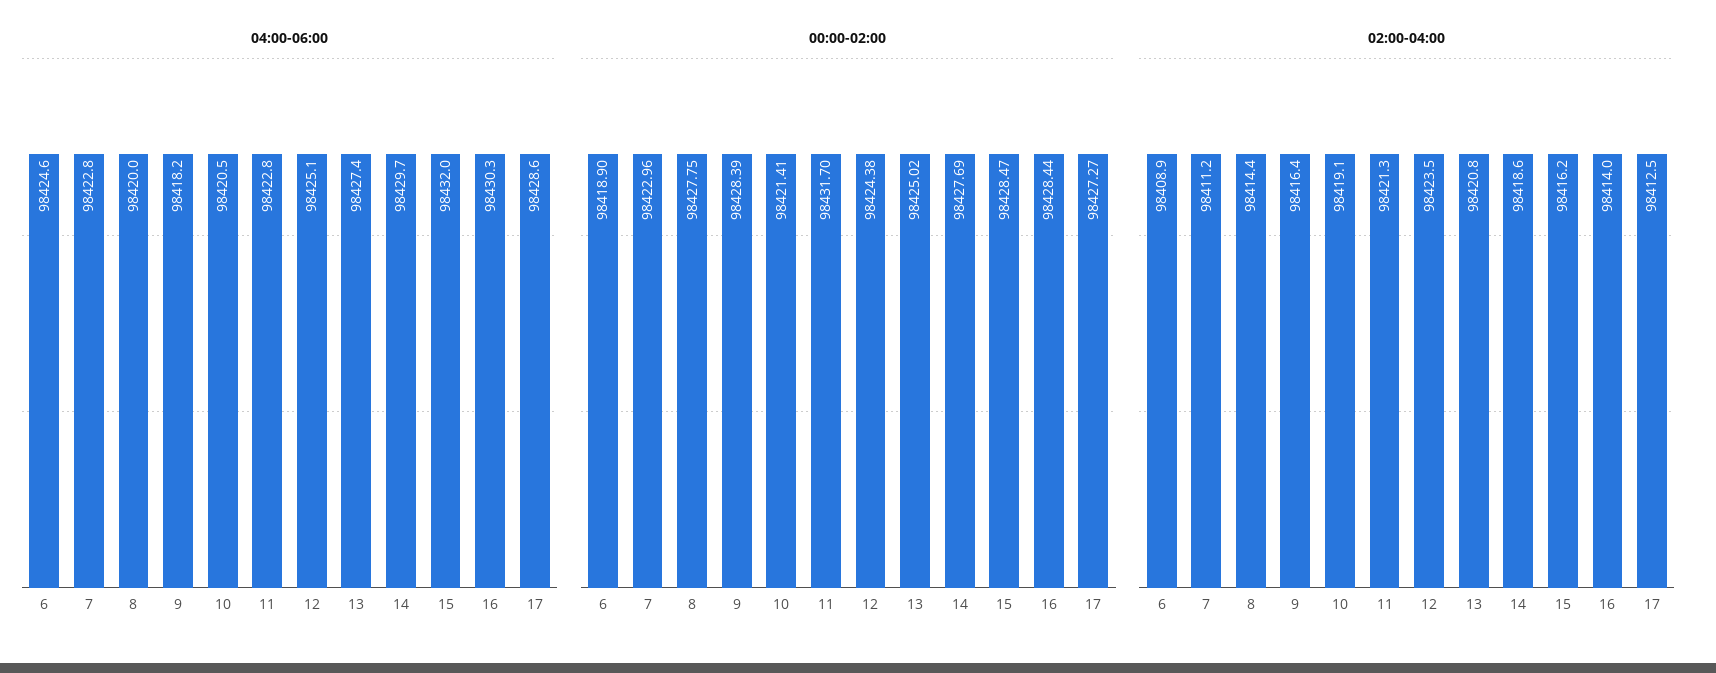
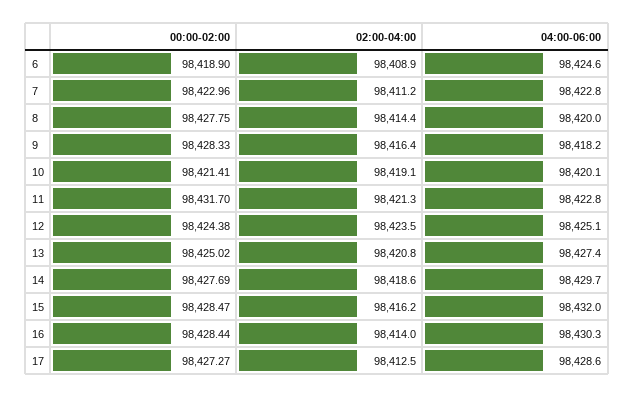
  {
    "04:00-06:00": {
      "6": 98424.6,
      "7": 98422.8,
      "8": 98420,
      "9": 98418.2,
-     "10": 98420.5,
+     "10": 98420.1,
      "11": 98422.8,
      "12": 98425.1,
      "13": 98427.4,
      "14": 98429.7,
      "15": 98432,
      "16": 98430.3,
      "17": 98428.6
    },
    "00:00-02:00": {
      "6": 98418.9,
      "7": 98422.96,
      "8": 98427.75,
-     "9": 98428.39,
+     "9": 98428.33,
      "10": 98421.41,
      "11": 98431.7,
      "12": 98424.38,
      "13": 98425.02,
      "14": 98427.69,
      "15": 98428.47,
      "16": 98428.44,
      "17": 98427.27
    },
    "02:00-04:00": {
      "6": 98408.9,
      "7": 98411.2,
      "8": 98414.4,
      "9": 98416.4,
      "10": 98419.1,
      "11": 98421.3,
      "12": 98423.5,
      "13": 98420.8,
      "14": 98418.6,
      "15": 98416.2,
      "16": 98414,
      "17": 98412.5
    }
  }

